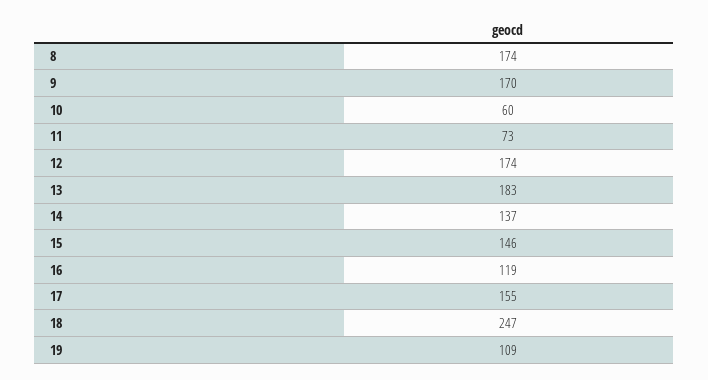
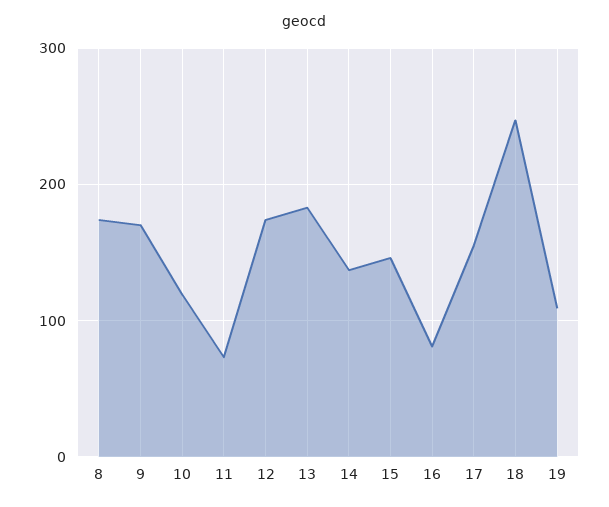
  {
    "8": 174,
    "9": 170,
-   "10": 60,
+   "10": 120,
    "11": 73,
    "12": 174,
    "13": 183,
    "14": 137,
    "15": 146,
-   "16": 119,
+   "16": 80,
    "17": 155,
    "18": 247,
    "19": 109
  }

